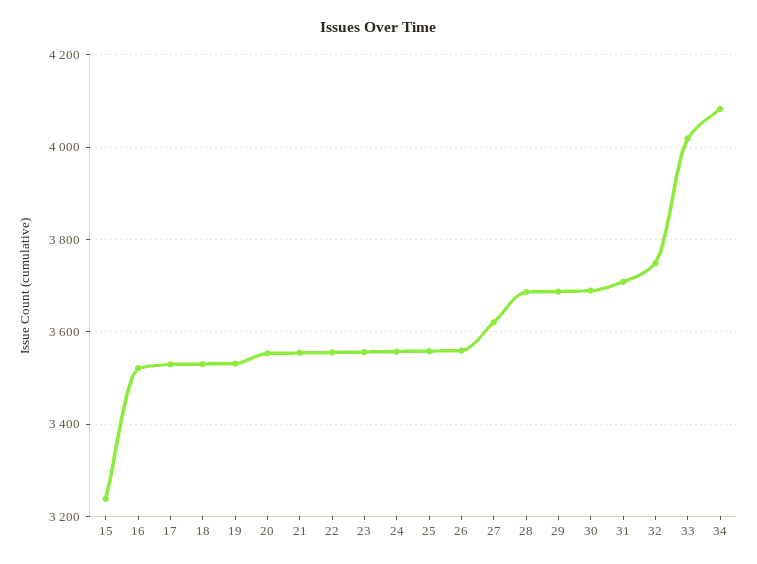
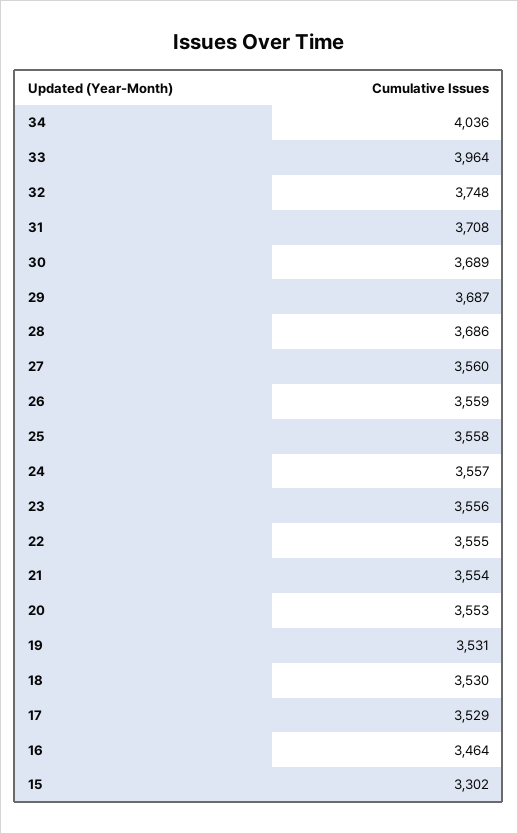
  {
-   "15": 3240,
+   "15": 3302,
-   "16": 3520,
+   "16": 3464,
    "17": 3529,
    "18": 3530,
    "19": 3531,
    "20": 3553,
    "21": 3554,
    "22": 3555,
    "23": 3556,
    "24": 3557,
    "25": 3558,
    "26": 3559,
-   "27": 3620,
+   "27": 3560,
    "28": 3686,
    "29": 3687,
    "30": 3689,
    "31": 3708,
    "32": 3748,
-   "33": 4020,
+   "33": 3964,
-   "34": 4080
+   "34": 4036
  }

